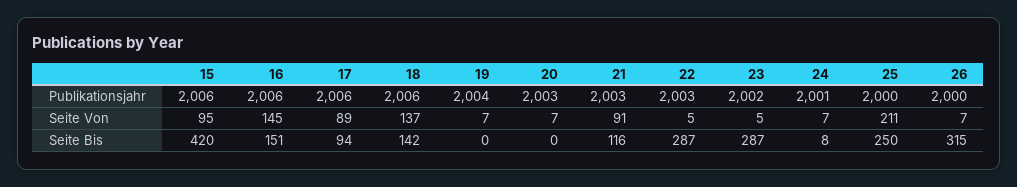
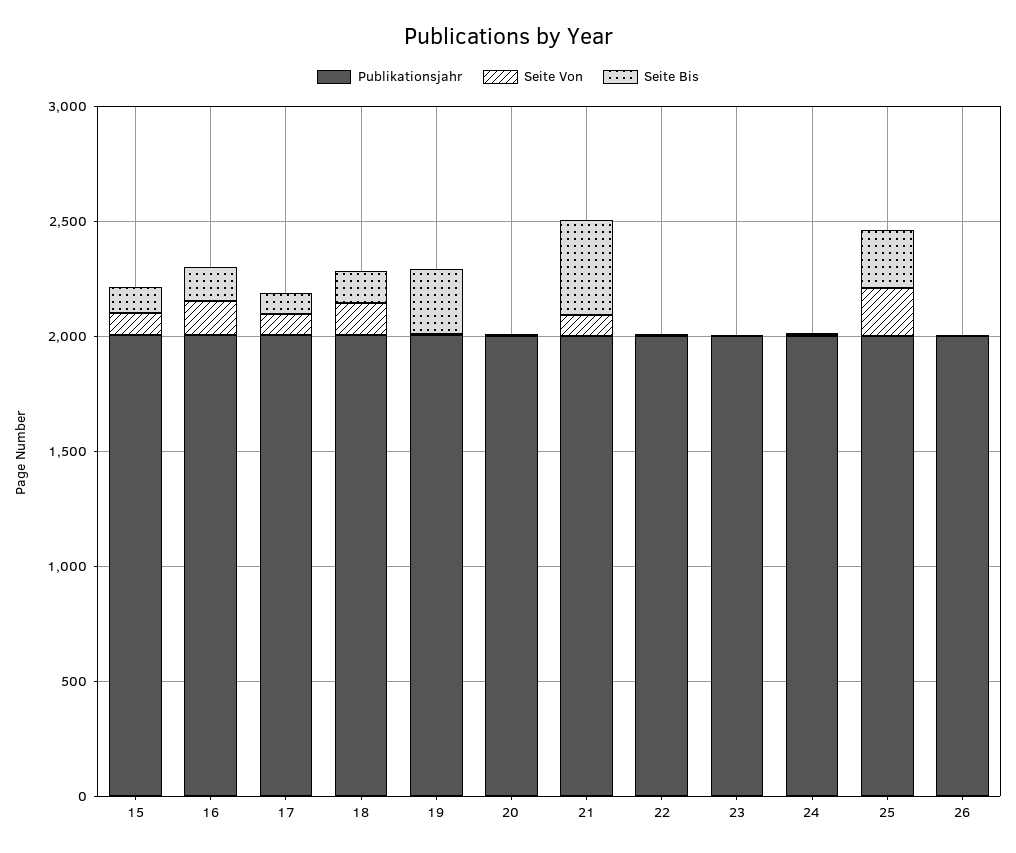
  {
    "Publikationsjahr": {
      "15": 2006,
      "16": 2006,
      "17": 2006,
      "18": 2006,
      "19": 2004,
      "20": 2003,
      "21": 2003,
      "22": 2003,
      "23": 2002,
      "24": 2001,
      "25": 2000,
      "26": 2000
    },
    "Seite Von": {
      "15": 95,
      "16": 145,
      "17": 89,
      "18": 137,
      "19": 7,
      "20": 7,
      "21": 91,
      "22": 5,
      "23": 5,
      "24": 7,
      "25": 211,
      "26": 7
    },
    "Seite Bis": {
-     "15": 420,
+     "15": 100,
      "16": 151,
      "17": 94,
      "18": 142,
-     "19": 0,
+     "19": 300,
      "20": 0,
-     "21": 116,
+     "21": 400,
-     "22": 287,
+     "22": 0,
-     "23": 287,
+     "23": 0,
      "24": 8,
      "25": 250,
-     "26": 315
+     "26": 0
    }
  }

